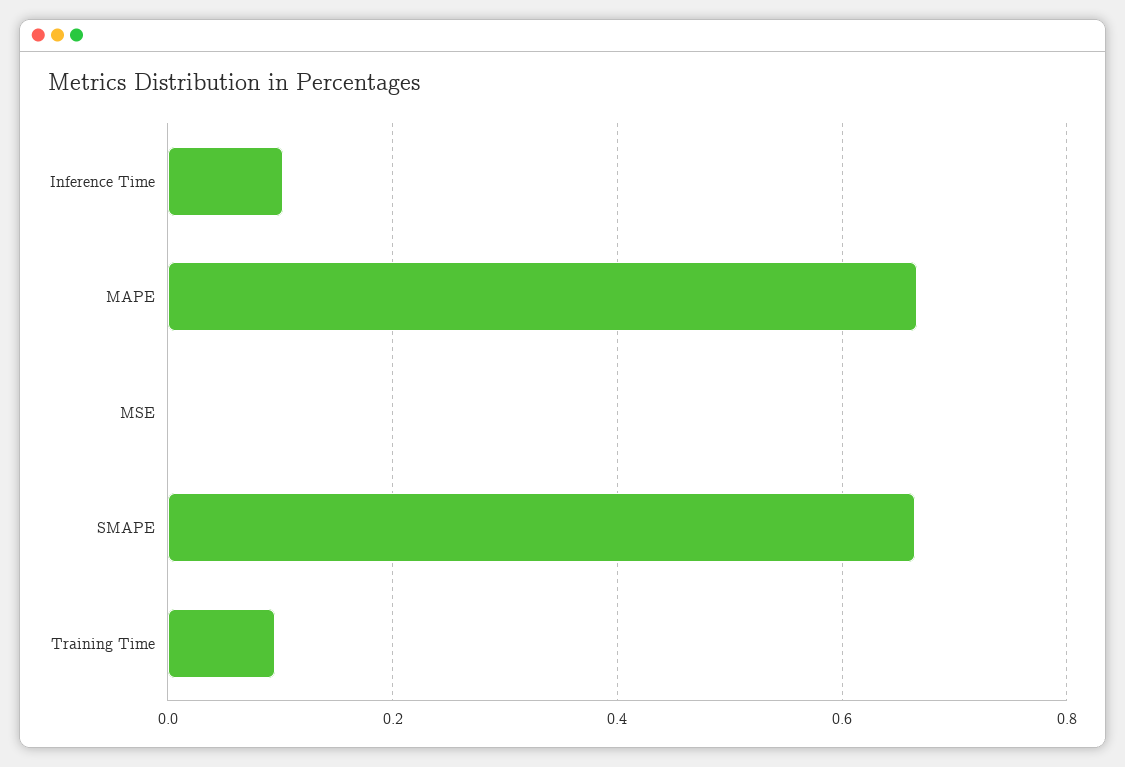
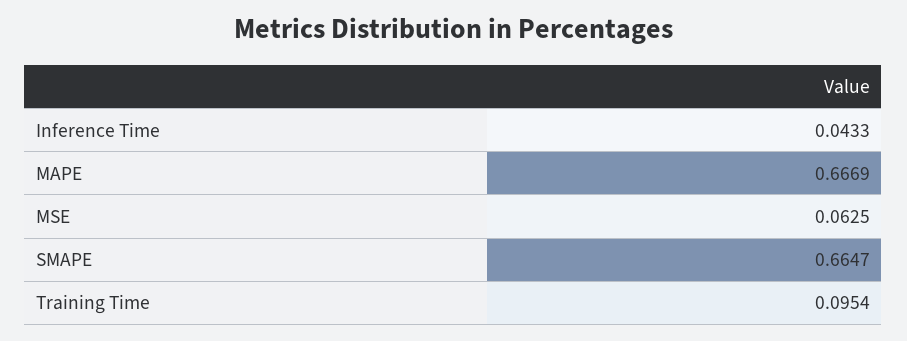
  {
-   "Inference Time": 0.1,
+   "Inference Time": 0.0433,
    "MAPE": 0.6669,
-   "MSE": 0,
+   "MSE": 0.0625,
    "SMAPE": 0.6647,
    "Training Time": 0.0954
  }

